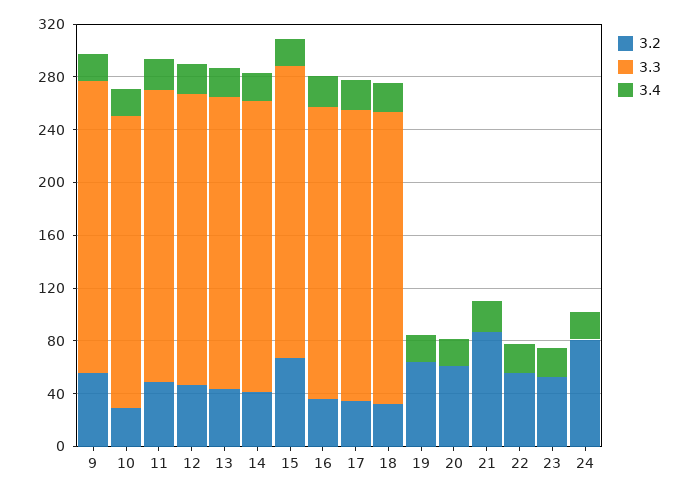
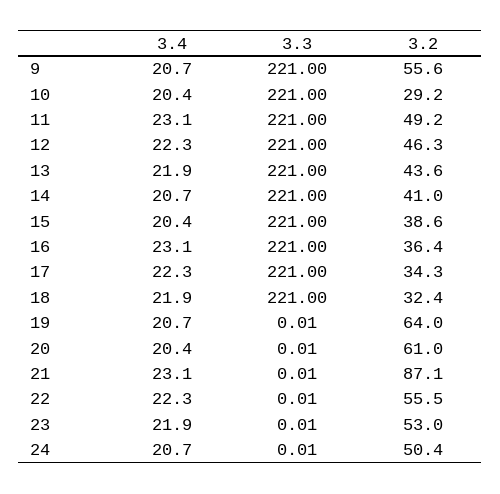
  {
    "3.2": {
      "9": 55.6,
      "10": 29.2,
      "11": 49.2,
      "12": 46.3,
      "13": 43.6,
      "14": 41,
-     "15": 70,
+     "15": 38.6,
      "16": 36.4,
      "17": 34.3,
      "18": 32.4,
      "19": 64,
      "20": 61,
      "21": 87.1,
      "22": 55.5,
      "23": 53,
-     "24": 80
+     "24": 50.4
    },
    "3.3": {
      "9": 221,
      "10": 221,
      "11": 221,
      "12": 221,
      "13": 221,
      "14": 221,
      "15": 221,
      "16": 221,
      "17": 221,
      "18": 221,
      "19": 0.01,
      "20": 0.01,
      "21": 0.01,
      "22": 0.01,
      "23": 0.01,
      "24": 0.01
    },
    "3.4": {
      "9": 20.7,
      "10": 20.4,
      "11": 23.1,
      "12": 22.3,
      "13": 21.9,
      "14": 20.7,
      "15": 20.4,
      "16": 23.1,
      "17": 22.3,
      "18": 21.9,
      "19": 20.7,
      "20": 20.4,
      "21": 23.1,
      "22": 22.3,
      "23": 21.9,
      "24": 20.7
    }
  }

